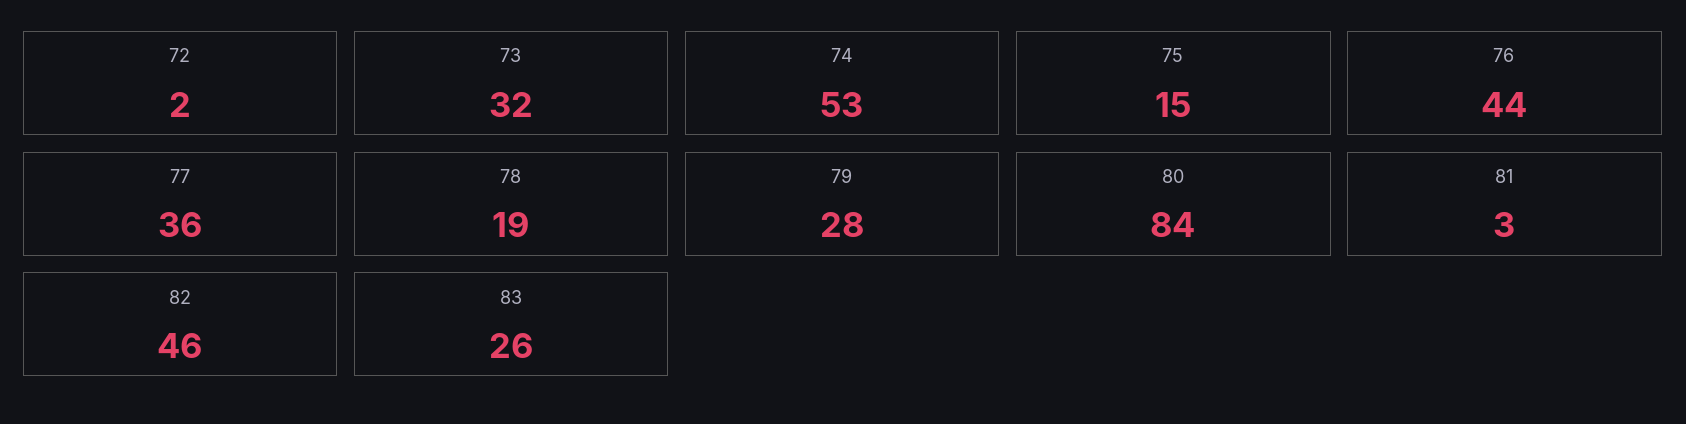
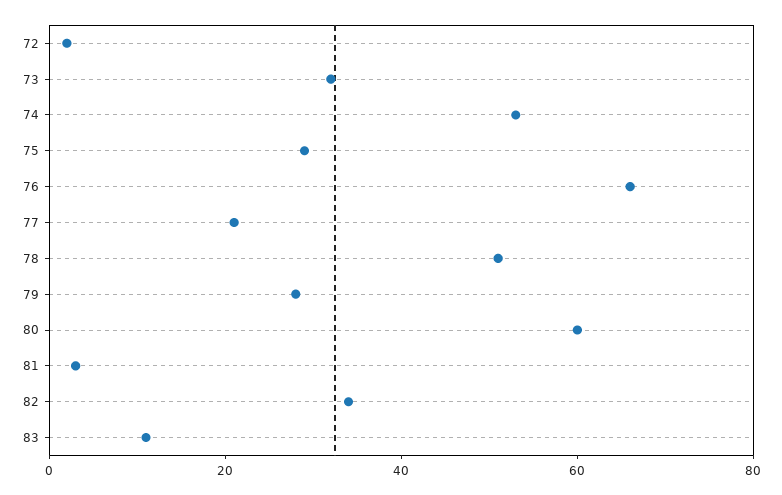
  {
    "72": 2,
    "73": 32,
    "74": 53,
-   "75": 15,
+   "75": 30,
-   "76": 44,
+   "76": 65,
-   "77": 36,
+   "77": 20,
-   "78": 19,
+   "78": 50,
    "79": 28,
-   "80": 84,
+   "80": 60,
    "81": 3,
-   "82": 46,
+   "82": 35,
-   "83": 26
+   "83": 10
  }

